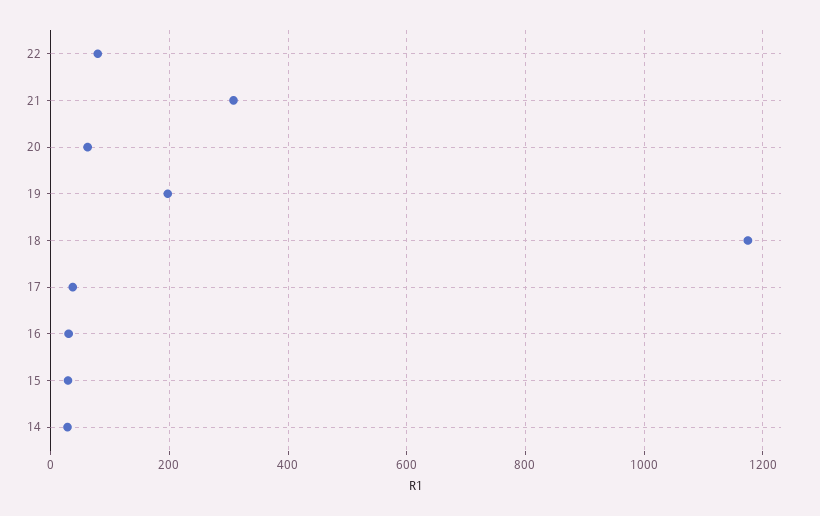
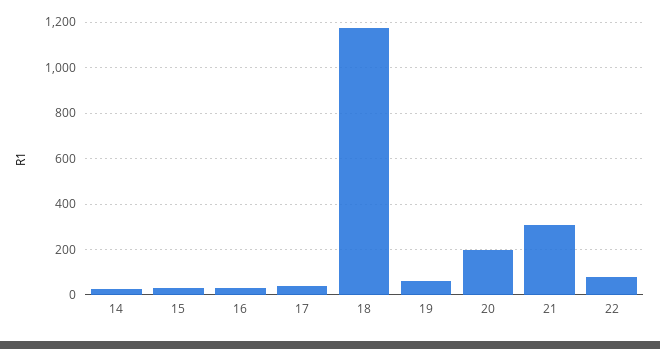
  {
    "22": 80,
    "21": 300,
-   "20": 60,
+   "20": 200,
-   "19": 200,
+   "19": 50,
    "18": 1180,
    "17": 40,
    "16": 40,
    "15": 20,
    "14": 20
  }

